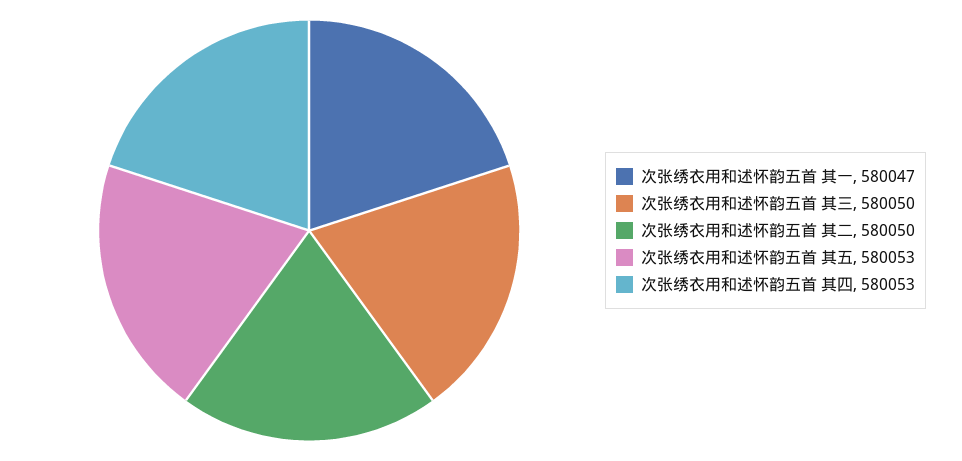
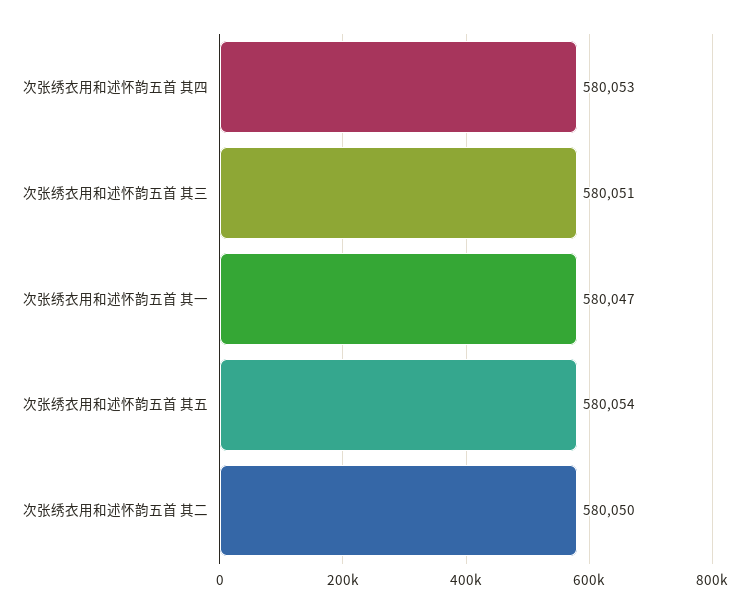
  {
    "次张绣衣用和述怀韵五首 其一": 580047,
-   "次张绣衣用和述怀韵五首 其三": 580050,
+   "次张绣衣用和述怀韵五首 其三": 580051,
    "次张绣衣用和述怀韵五首 其二": 580050,
-   "次张绣衣用和述怀韵五首 其五": 580053,
+   "次张绣衣用和述怀韵五首 其五": 580054,
    "次张绣衣用和述怀韵五首 其四": 580053
  }

